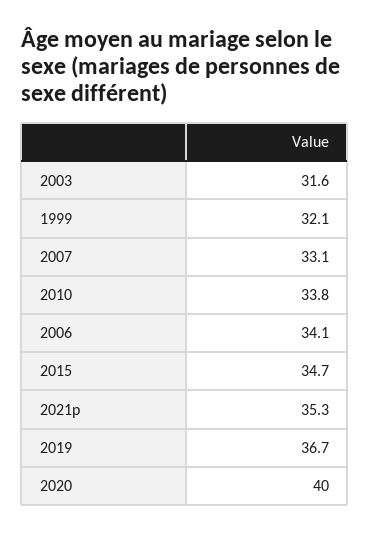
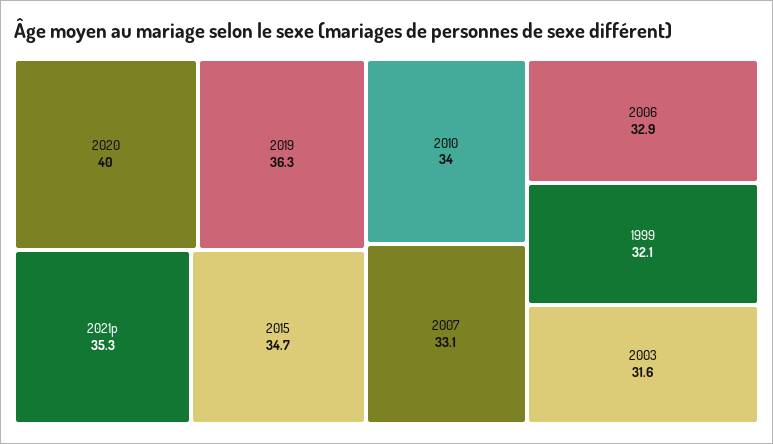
  {
    "2003": 31.6,
    "1999": 32.1,
    "2007": 33.1,
-   "2010": 33.8,
+   "2010": 34,
-   "2006": 34.1,
+   "2006": 32.9,
    "2015": 34.7,
    "2021p": 35.3,
-   "2019": 36.7,
+   "2019": 36.3,
    "2020": 40
  }

